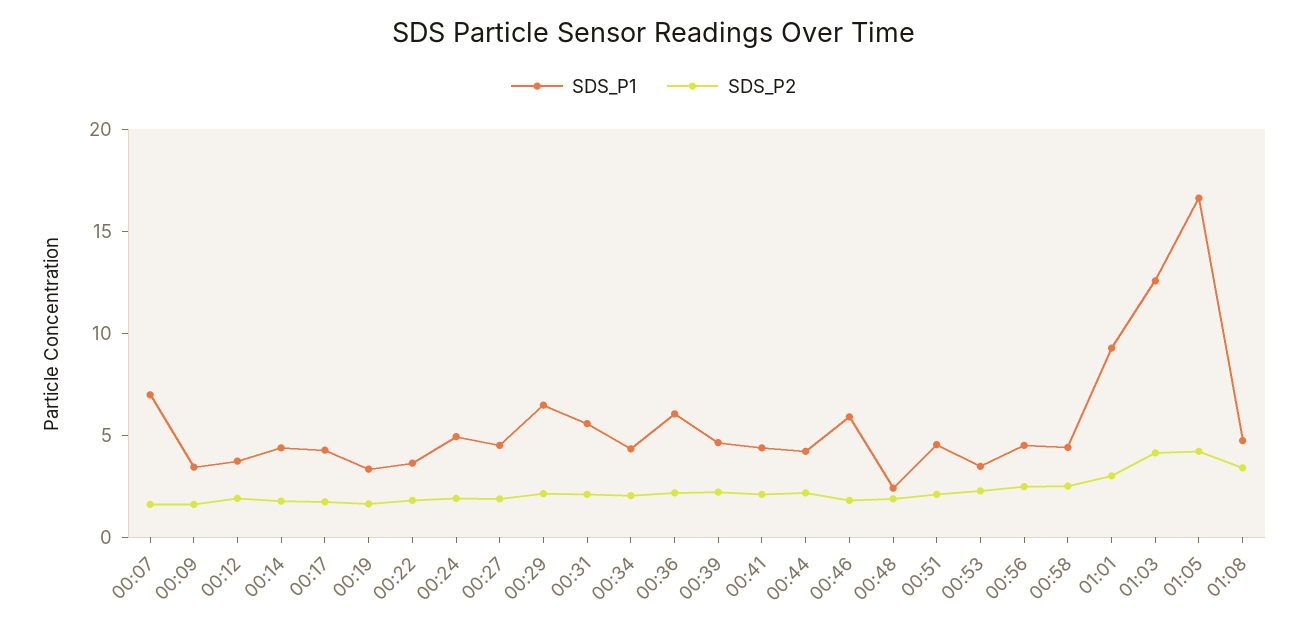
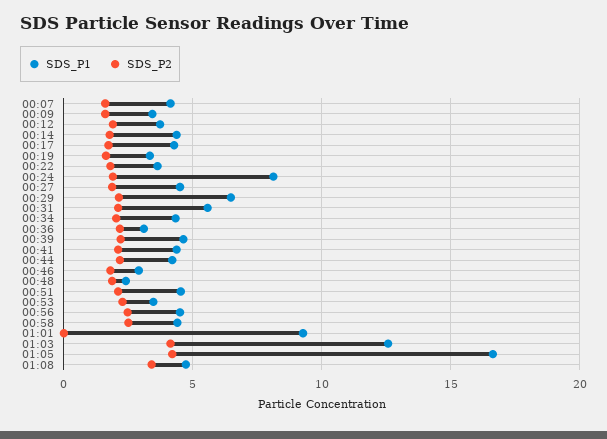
  {
    "SDS_P1": {
-     "00:07": 7,
+     "00:07": 4,
      "00:09": 3.5,
      "00:12": 3.5,
      "00:14": 4.5,
      "00:17": 4.5,
      "00:19": 3.5,
      "00:22": 3.5,
-     "00:24": 5,
+     "00:24": 8,
      "00:27": 4.5,
      "00:29": 6.5,
      "00:31": 5.5,
      "00:34": 4.5,
-     "00:36": 6,
+     "00:36": 3,
      "00:39": 4.5,
      "00:41": 4.5,
      "00:44": 4,
-     "00:46": 6,
+     "00:46": 3,
      "00:48": 2.5,
      "00:51": 4.5,
      "00:53": 3.5,
      "00:56": 4.5,
      "00:58": 4.5,
      "01:01": 9.5,
      "01:03": 12.5,
      "01:05": 16.5,
      "01:08": 4.5
    },
    "SDS_P2": {
      "00:07": 1.5,
      "00:09": 1.5,
      "00:12": 2,
      "00:14": 2,
      "00:17": 1.5,
      "00:19": 1.5,
      "00:22": 2,
      "00:24": 2,
      "00:27": 2,
      "00:29": 2,
      "00:31": 2,
      "00:34": 2,
      "00:36": 2,
      "00:39": 2,
      "00:41": 2,
      "00:44": 2,
      "00:46": 2,
      "00:48": 2,
      "00:51": 2,
      "00:53": 2.5,
      "00:56": 2.5,
      "00:58": 2.5,
-     "01:01": 3,
+     "01:01": 0,
      "01:03": 4,
      "01:05": 4,
      "01:08": 3.5
    }
  }

